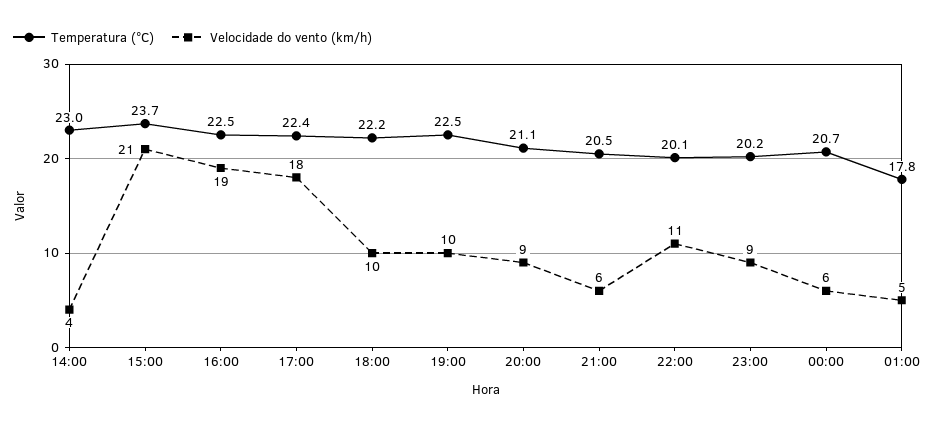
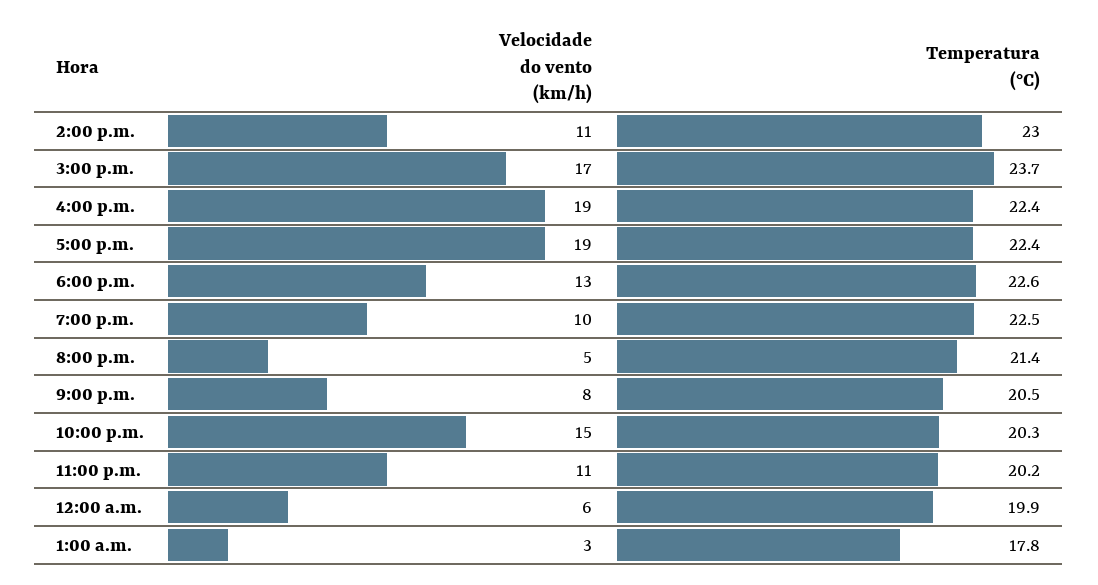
  {
    "Temperatura (°C)": {
      "14:00": 23,
      "15:00": 23.7,
-     "16:00": 22.5,
+     "16:00": 22.4,
      "17:00": 22.4,
-     "18:00": 22.2,
+     "18:00": 22.6,
      "19:00": 22.5,
-     "20:00": 21.1,
+     "20:00": 21.4,
      "21:00": 20.5,
-     "22:00": 20.1,
+     "22:00": 20.3,
      "23:00": 20.2,
-     "00:00": 20.7,
+     "00:00": 19.9,
      "01:00": 17.8
    },
    "Velocidade do vento (km/h)": {
-     "14:00": 4,
+     "14:00": 11,
-     "15:00": 21,
+     "15:00": 17,
      "16:00": 19,
-     "17:00": 18,
+     "17:00": 19,
-     "18:00": 10,
+     "18:00": 13,
      "19:00": 10,
-     "20:00": 9,
+     "20:00": 5,
-     "21:00": 6,
+     "21:00": 8,
-     "22:00": 11,
+     "22:00": 15,
-     "23:00": 9,
+     "23:00": 11,
      "00:00": 6,
-     "01:00": 5
+     "01:00": 3
    }
  }

